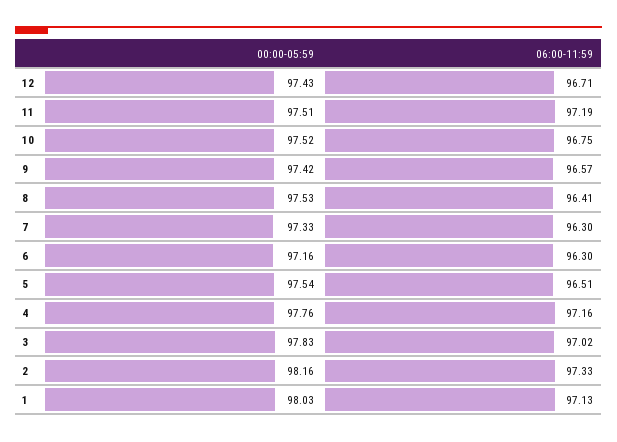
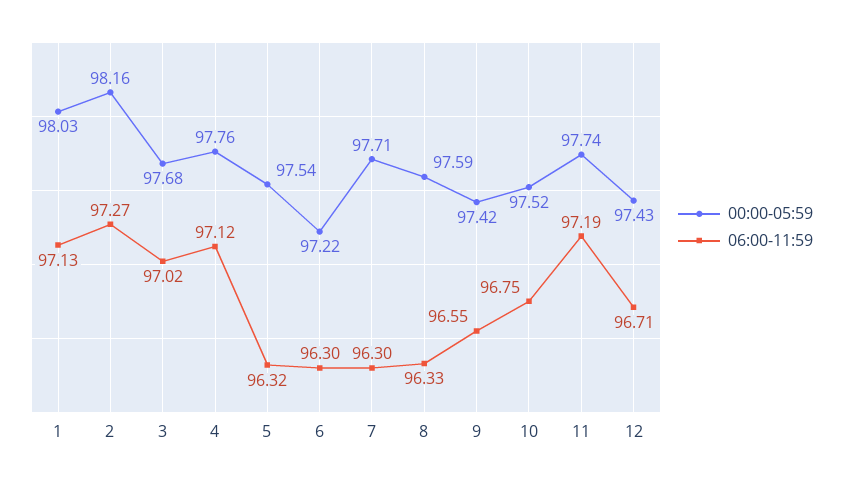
  {
    "00:00-05:59": {
      "12": 97.43,
-     "11": 97.51,
+     "11": 97.74,
      "10": 97.52,
      "9": 97.42,
-     "8": 97.53,
+     "8": 97.59,
-     "7": 97.33,
+     "7": 97.71,
-     "6": 97.16,
+     "6": 97.22,
      "5": 97.54,
      "4": 97.76,
-     "3": 97.83,
+     "3": 97.68,
      "2": 98.16,
      "1": 98.03
    },
    "06:00-11:59": {
      "12": 96.71,
      "11": 97.19,
      "10": 96.75,
-     "9": 96.57,
+     "9": 96.55,
-     "8": 96.41,
+     "8": 96.33,
      "7": 96.3,
      "6": 96.3,
-     "5": 96.51,
+     "5": 96.32,
-     "4": 97.16,
+     "4": 97.12,
      "3": 97.02,
-     "2": 97.33,
+     "2": 97.27,
      "1": 97.13
    }
  }

